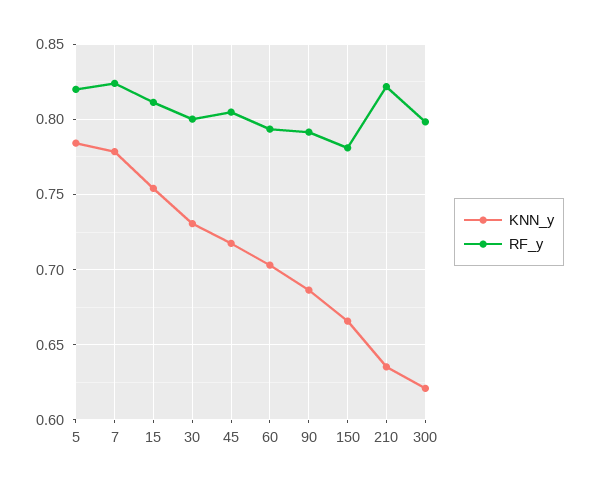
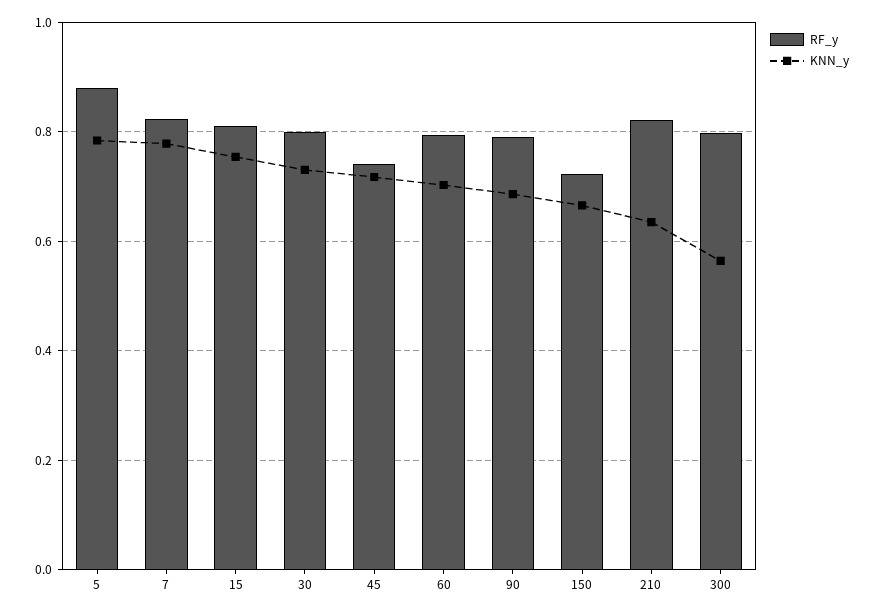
  {
    "KNN_y": {
      "5": 0.785,
      "7": 0.78,
      "15": 0.755,
      "30": 0.73,
      "45": 0.72,
      "60": 0.705,
      "90": 0.685,
      "150": 0.665,
      "210": 0.635,
-     "300": 0.62
+     "300": 0.56
    },
    "RF_y": {
-     "5": 0.82,
+     "5": 0.88,
      "7": 0.825,
      "15": 0.81,
      "30": 0.8,
-     "45": 0.805,
+     "45": 0.74,
      "60": 0.795,
      "90": 0.79,
-     "150": 0.78,
+     "150": 0.72,
      "210": 0.82,
      "300": 0.8
    }
  }

